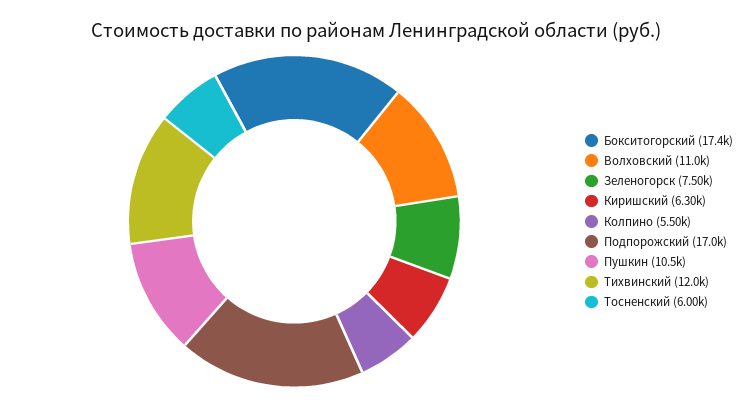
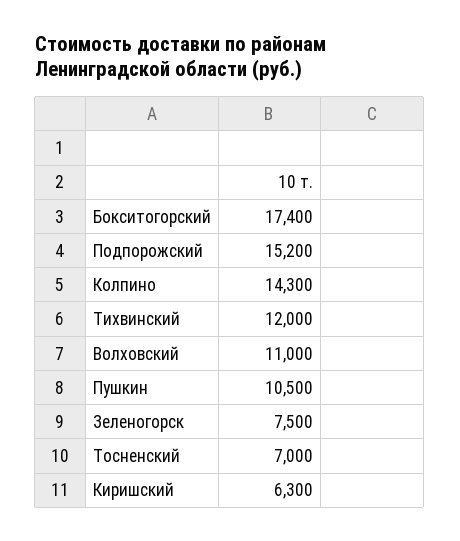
  {
    "Бокситогорский": 17400,
    "Волховский": 11000,
    "Зеленогорск": 7500,
    "Киришский": 6300,
-   "Колпино": 5500,
+   "Колпино": 14300,
-   "Подпорожский": 17000,
+   "Подпорожский": 15200,
    "Пушкин": 10500,
    "Тихвинский": 12000,
-   "Тосненский": 6000
+   "Тосненский": 7000
  }

